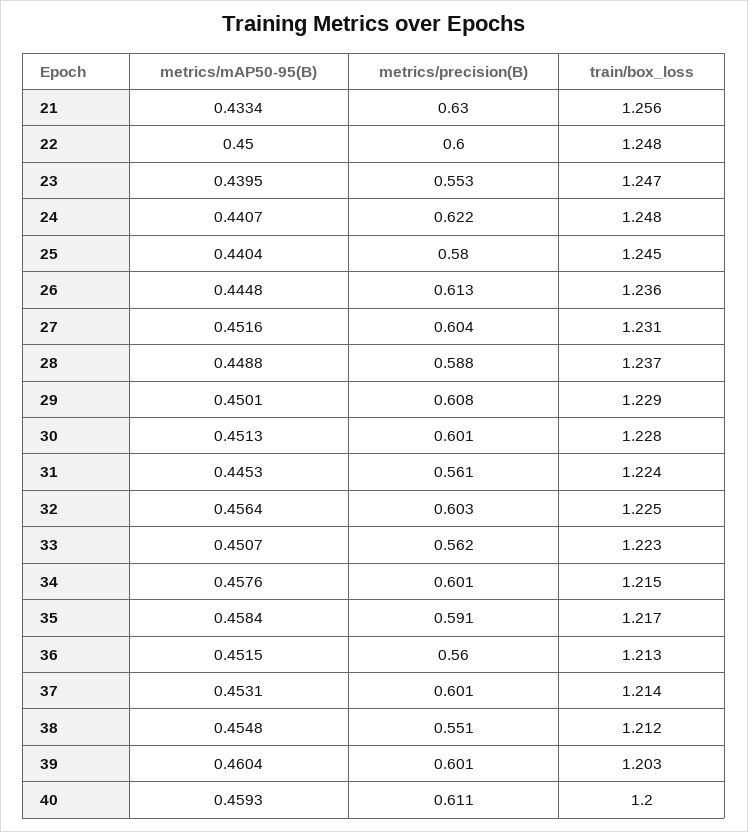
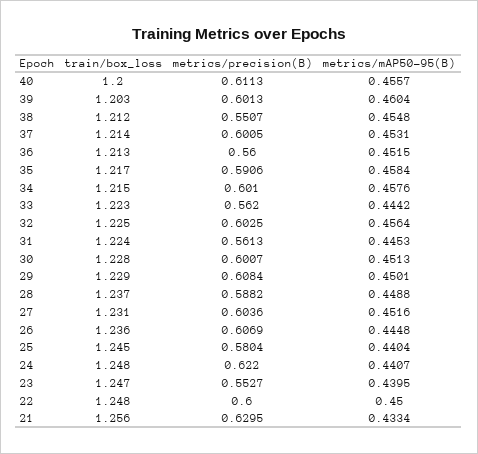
  {
    "metrics/mAP50-95(B)": {
      "21": 0.4334,
      "22": 0.45,
      "23": 0.4395,
      "24": 0.4407,
      "25": 0.4404,
      "26": 0.4448,
      "27": 0.4516,
      "28": 0.4488,
      "29": 0.4501,
      "30": 0.4513,
      "31": 0.4453,
      "32": 0.4564,
-     "33": 0.4507,
+     "33": 0.4442,
      "34": 0.4576,
      "35": 0.4584,
      "36": 0.4515,
      "37": 0.4531,
      "38": 0.4548,
      "39": 0.4604,
-     "40": 0.4593
+     "40": 0.4557
    },
    "metrics/precision(B)": {
      "21": 0.6295,
      "22": 0.6,
      "23": 0.5527,
      "24": 0.622,
      "25": 0.5804,
-     "26": 0.613,
+     "26": 0.6069,
      "27": 0.6036,
      "28": 0.5882,
      "29": 0.6084,
      "30": 0.6007,
      "31": 0.5613,
      "32": 0.6025,
      "33": 0.562,
      "34": 0.601,
      "35": 0.5906,
      "36": 0.56,
      "37": 0.6005,
      "38": 0.5507,
      "39": 0.6013,
      "40": 0.6113
    },
    "train/box_loss": {
      "21": 1.256,
      "22": 1.248,
      "23": 1.247,
      "24": 1.248,
      "25": 1.245,
      "26": 1.236,
      "27": 1.231,
      "28": 1.237,
      "29": 1.229,
      "30": 1.228,
      "31": 1.224,
      "32": 1.225,
      "33": 1.223,
      "34": 1.215,
      "35": 1.217,
      "36": 1.213,
      "37": 1.214,
      "38": 1.212,
      "39": 1.203,
      "40": 1.2
    }
  }

